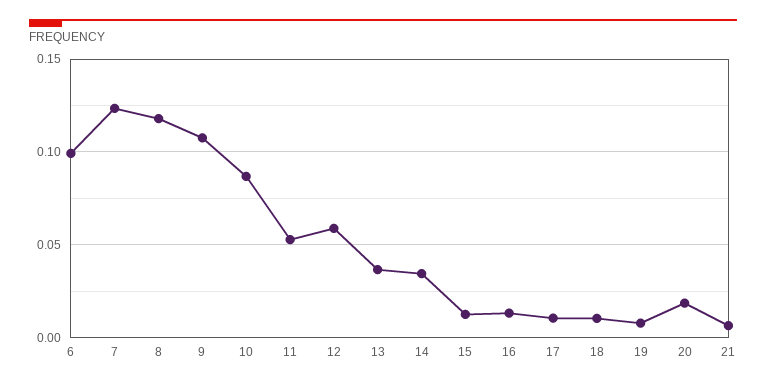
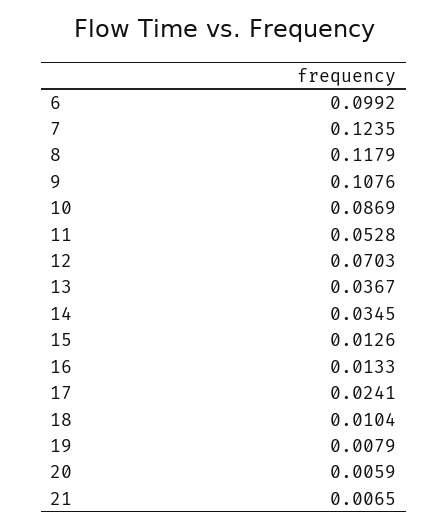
  {
    "6": 0.0992,
    "7": 0.1235,
    "8": 0.1179,
    "9": 0.1076,
    "10": 0.0869,
    "11": 0.0528,
-   "12": 0.06,
+   "12": 0.0703,
    "13": 0.0367,
    "14": 0.0345,
    "15": 0.0126,
    "16": 0.0133,
-   "17": 0.01,
+   "17": 0.0241,
    "18": 0.0104,
    "19": 0.0079,
-   "20": 0.02,
+   "20": 0.0059,
    "21": 0.0065
  }

